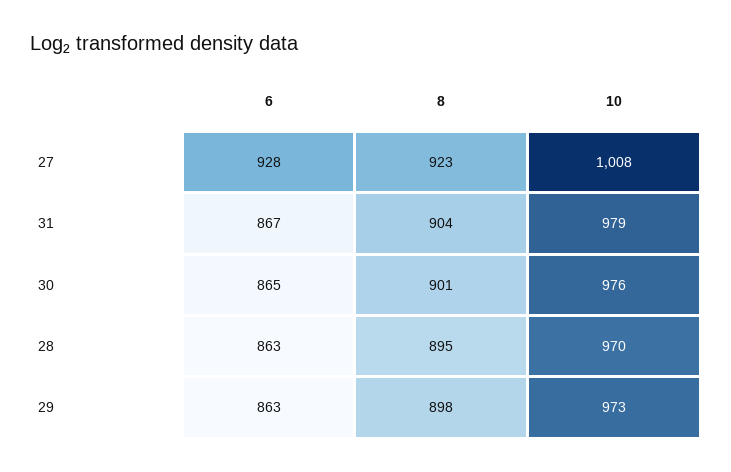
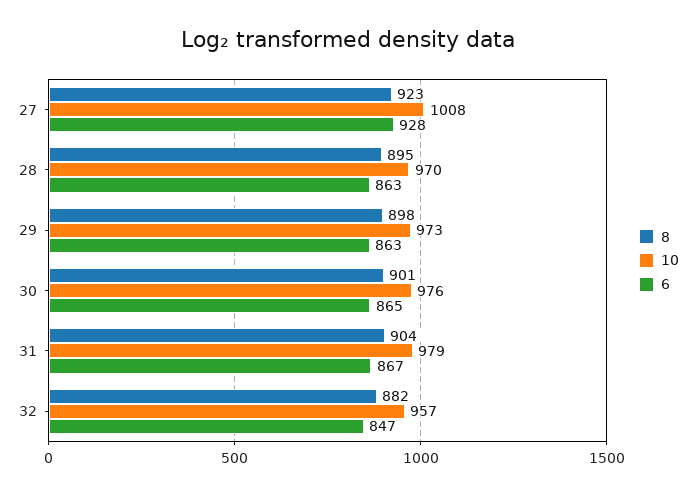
  {
    "6": {
      "27": 928,
      "31": 867,
      "30": 865,
      "28": 863,
-     "29": 863
+     "29": 863,
+     "32": 847
    },
    "8": {
      "27": 923,
      "31": 904,
      "30": 901,
      "28": 895,
-     "29": 898
+     "29": 898,
+     "32": 882
    },
    "10": {
      "27": 1008,
      "31": 979,
      "30": 976,
      "28": 970,
-     "29": 973
+     "29": 973,
+     "32": 957
    }
  }

